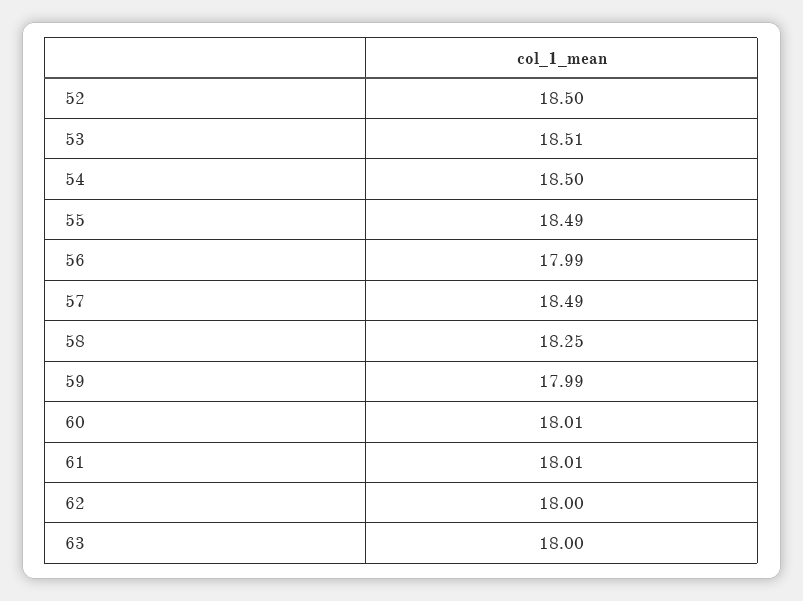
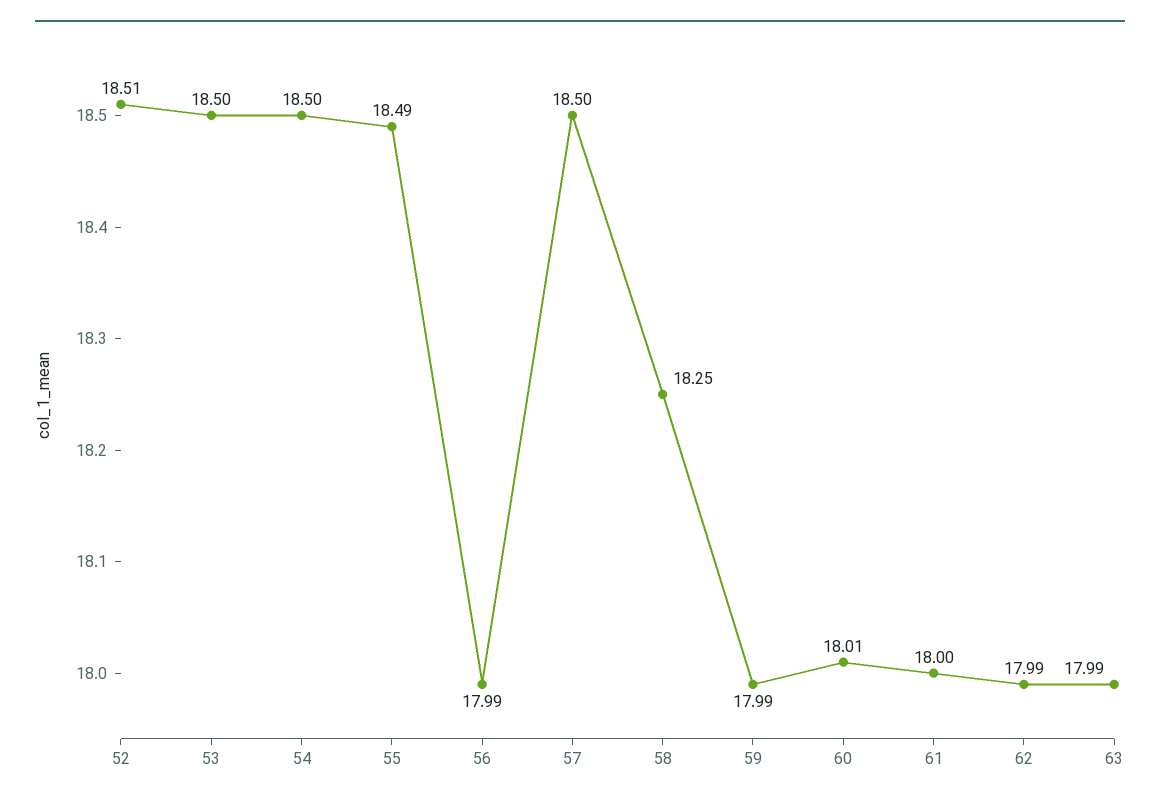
  {
-   "52": 18.5,
+   "52": 18.51,
-   "53": 18.51,
+   "53": 18.5,
    "54": 18.5,
    "55": 18.49,
    "56": 17.99,
-   "57": 18.49,
+   "57": 18.5,
    "58": 18.25,
    "59": 17.99,
    "60": 18.01,
-   "61": 18.01,
+   "61": 18,
-   "62": 18,
+   "62": 17.99,
-   "63": 18
+   "63": 17.99
  }

